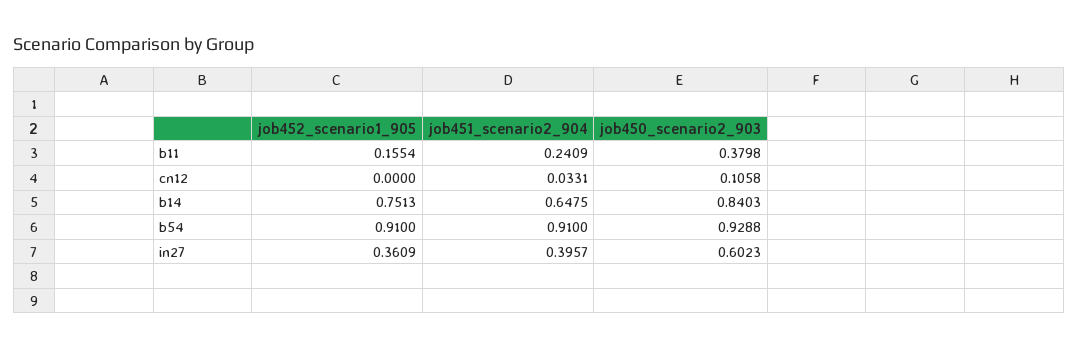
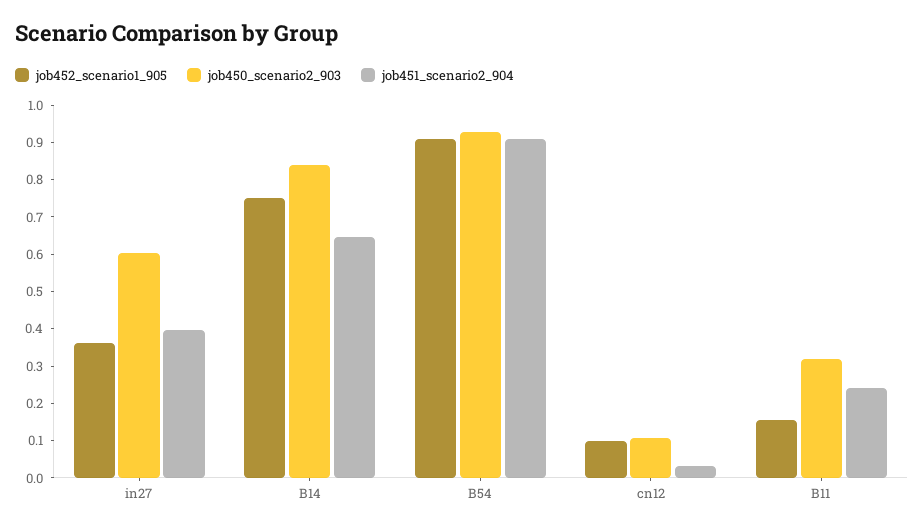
  {
    "job452_scenario1_905": {
      "b11": 0.1554,
-     "cn12": 0,
+     "cn12": 0.1,
      "b14": 0.7513,
      "b54": 0.91,
      "in27": 0.3609
    },
    "job451_scenario2_904": {
      "b11": 0.2409,
      "cn12": 0.0331,
      "b14": 0.6475,
      "b54": 0.91,
      "in27": 0.3957
    },
    "job450_scenario2_903": {
-     "b11": 0.3798,
+     "b11": 0.325,
      "cn12": 0.1058,
      "b14": 0.8403,
      "b54": 0.9288,
      "in27": 0.6023
    }
  }

